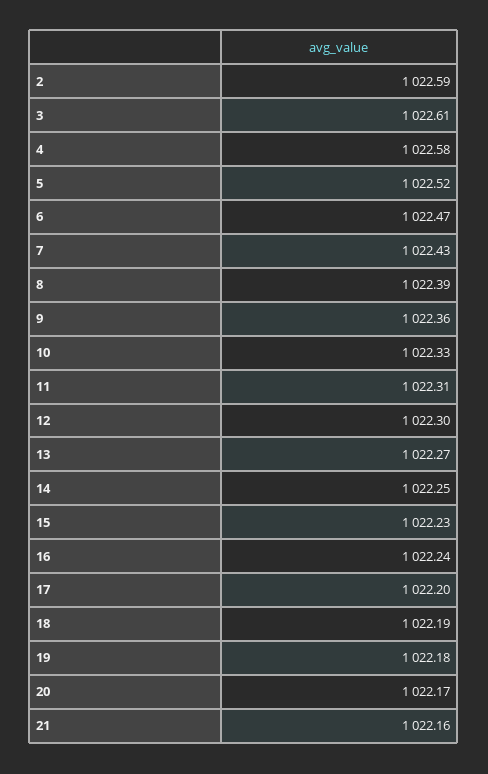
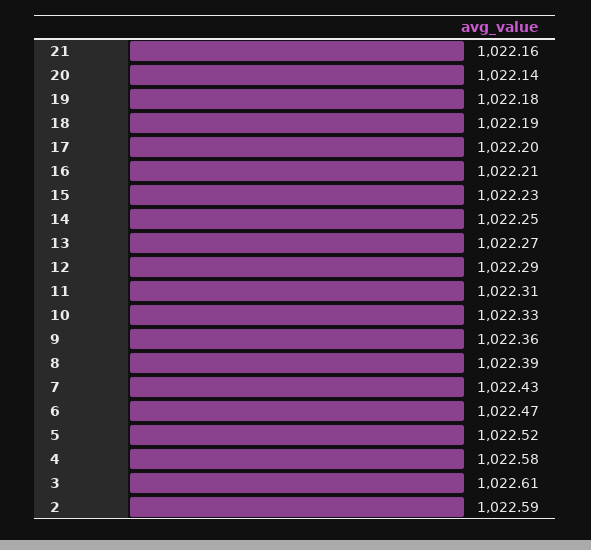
  {
    "2": 1022.59,
    "3": 1022.61,
    "4": 1022.58,
    "5": 1022.52,
    "6": 1022.47,
    "7": 1022.43,
    "8": 1022.39,
    "9": 1022.36,
    "10": 1022.33,
    "11": 1022.31,
-   "12": 1022.3,
+   "12": 1022.29,
    "13": 1022.27,
    "14": 1022.25,
    "15": 1022.23,
-   "16": 1022.24,
+   "16": 1022.21,
    "17": 1022.2,
    "18": 1022.19,
    "19": 1022.18,
-   "20": 1022.17,
+   "20": 1022.14,
    "21": 1022.16
  }

